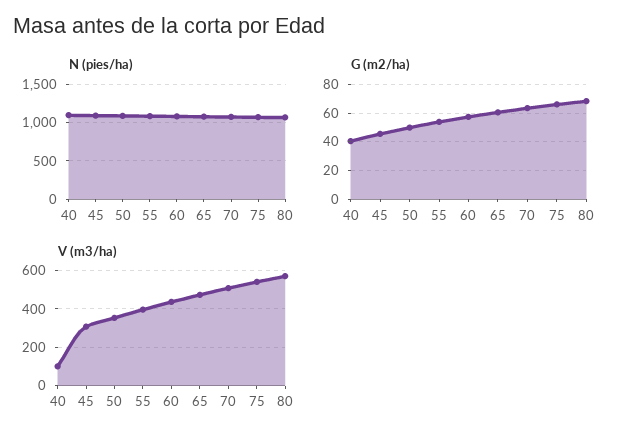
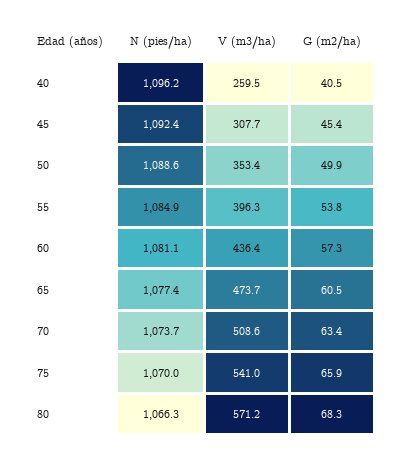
  {
    "N (pies/ha)": {
      "40": 1096.2,
      "45": 1092.4,
      "50": 1088.6,
      "55": 1084.9,
      "60": 1081.1,
      "65": 1077.4,
      "70": 1073.7,
      "75": 1070,
      "80": 1066.3
    },
    "G (m2/ha)": {
      "40": 40.5,
      "45": 45.4,
      "50": 49.9,
      "55": 53.8,
      "60": 57.3,
      "65": 60.5,
      "70": 63.4,
      "75": 65.9,
      "80": 68.3
    },
    "V (m3/ha)": {
-     "40": 100,
+     "40": 259.5,
      "45": 307.7,
      "50": 353.4,
      "55": 396.3,
      "60": 436.4,
      "65": 473.7,
      "70": 508.6,
      "75": 541,
      "80": 571.2
    }
  }

